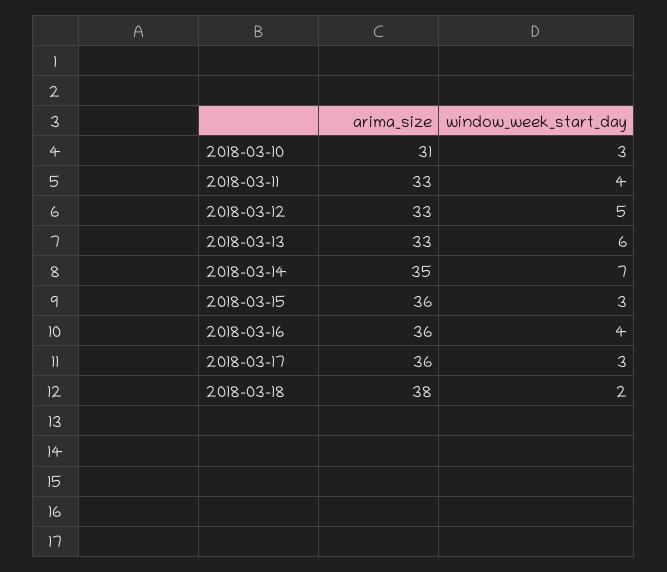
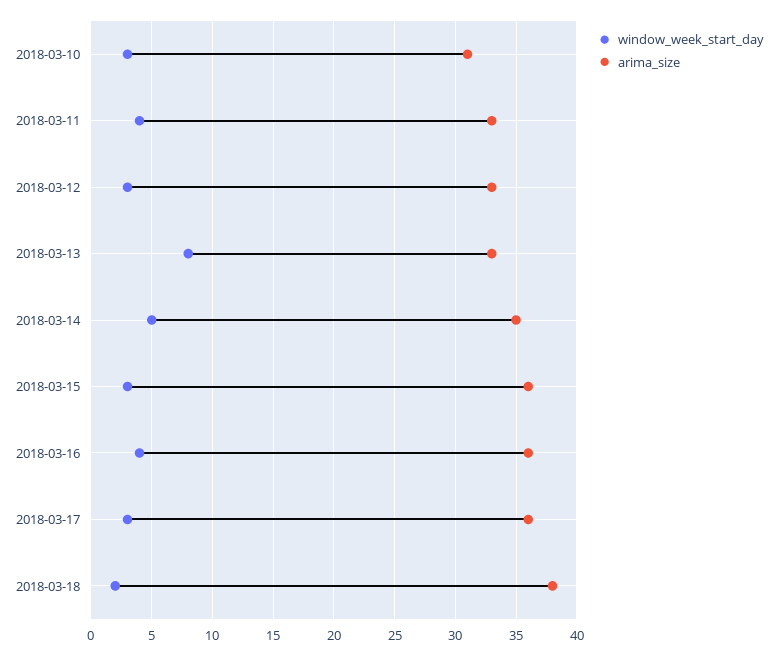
  {
    "arima_size": {
      "2018-03-10": 31,
      "2018-03-11": 33,
      "2018-03-12": 33,
      "2018-03-13": 33,
      "2018-03-14": 35,
      "2018-03-15": 36,
      "2018-03-16": 36,
      "2018-03-17": 36,
      "2018-03-18": 38
    },
    "window_week_start_day": {
      "2018-03-10": 3,
      "2018-03-11": 4,
-     "2018-03-12": 5,
+     "2018-03-12": 3,
-     "2018-03-13": 6,
+     "2018-03-13": 8,
-     "2018-03-14": 7,
+     "2018-03-14": 5,
      "2018-03-15": 3,
      "2018-03-16": 4,
      "2018-03-17": 3,
      "2018-03-18": 2
    }
  }

